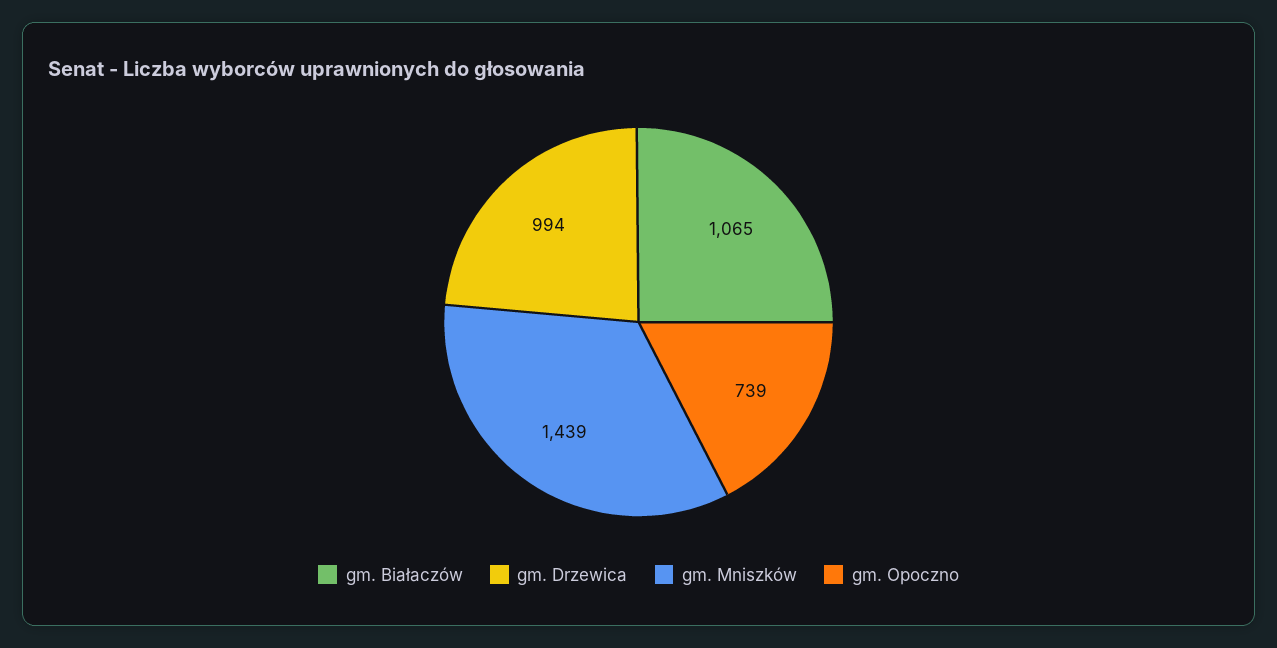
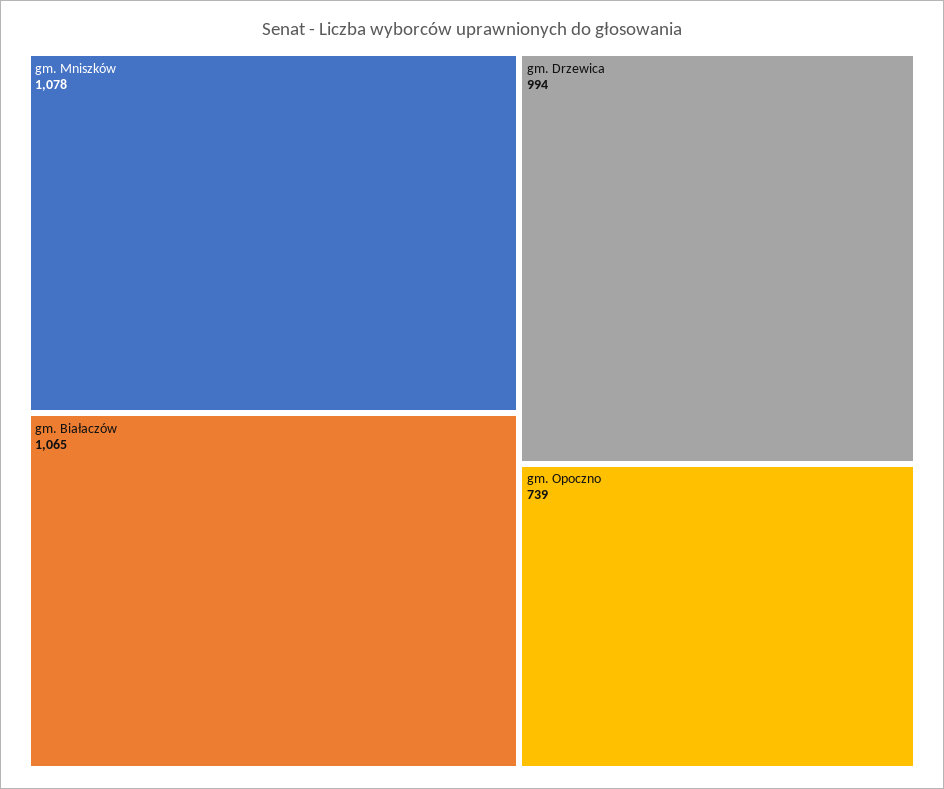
  {
    "gm. Białaczów": 1065,
    "gm. Drzewica": 994,
-   "gm. Mniszków": 1439,
+   "gm. Mniszków": 1078,
    "gm. Opoczno": 739
  }

